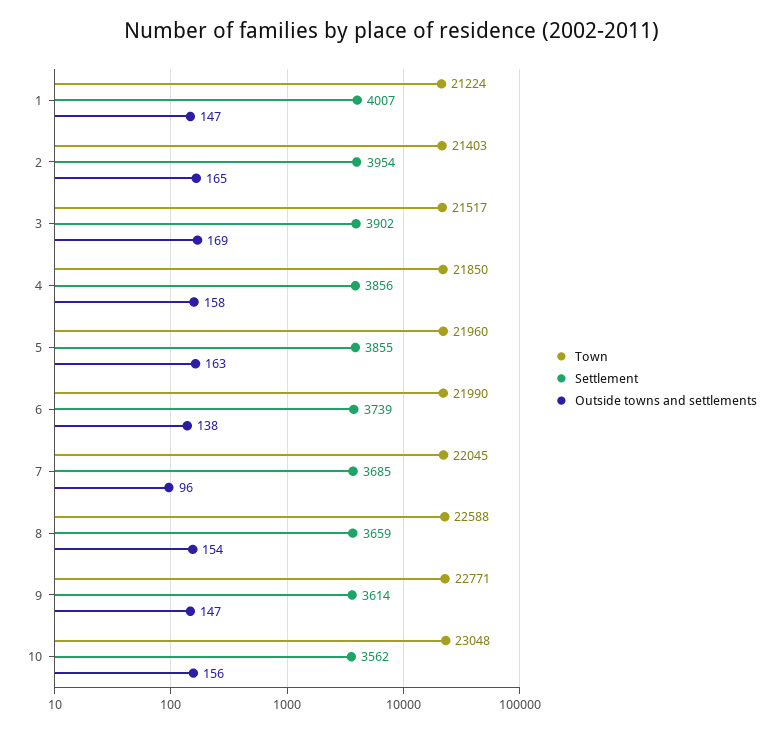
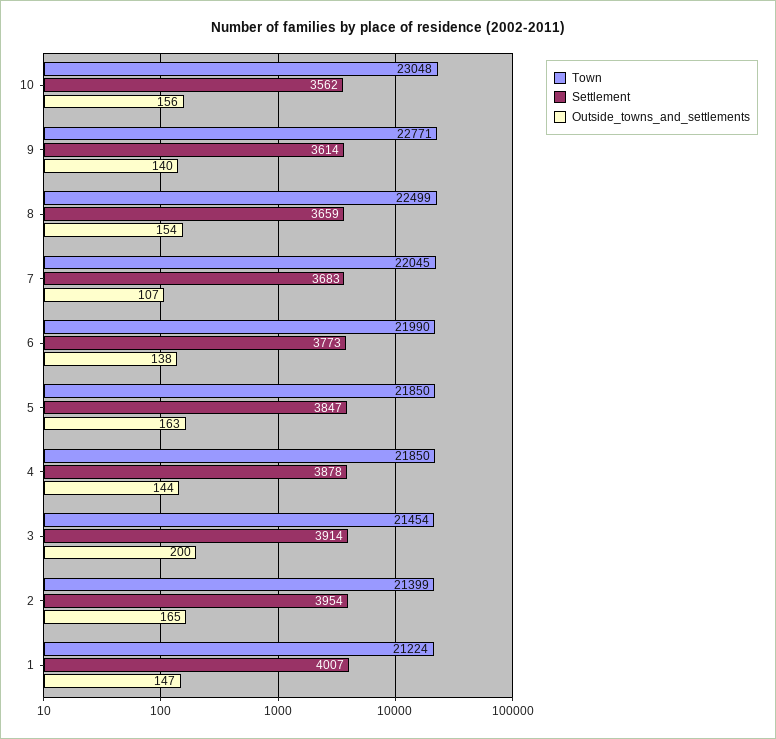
  {
    "Town": {
      "1": 21224,
-     "2": 21403,
+     "2": 21399,
-     "3": 21517,
+     "3": 21454,
      "4": 21850,
-     "5": 21960,
+     "5": 21850,
      "6": 21990,
      "7": 22045,
-     "8": 22588,
+     "8": 22499,
      "9": 22771,
      "10": 23048
    },
    "Settlement": {
      "1": 4007,
      "2": 3954,
-     "3": 3902,
+     "3": 3914,
-     "4": 3856,
+     "4": 3878,
-     "5": 3855,
+     "5": 3847,
-     "6": 3739,
+     "6": 3773,
-     "7": 3685,
+     "7": 3683,
      "8": 3659,
      "9": 3614,
      "10": 3562
    },
    "Outside towns and settlements": {
      "1": 147,
      "2": 165,
-     "3": 169,
+     "3": 200,
-     "4": 158,
+     "4": 144,
      "5": 163,
      "6": 138,
-     "7": 96,
+     "7": 107,
      "8": 154,
-     "9": 147,
+     "9": 140,
      "10": 156
    }
  }

